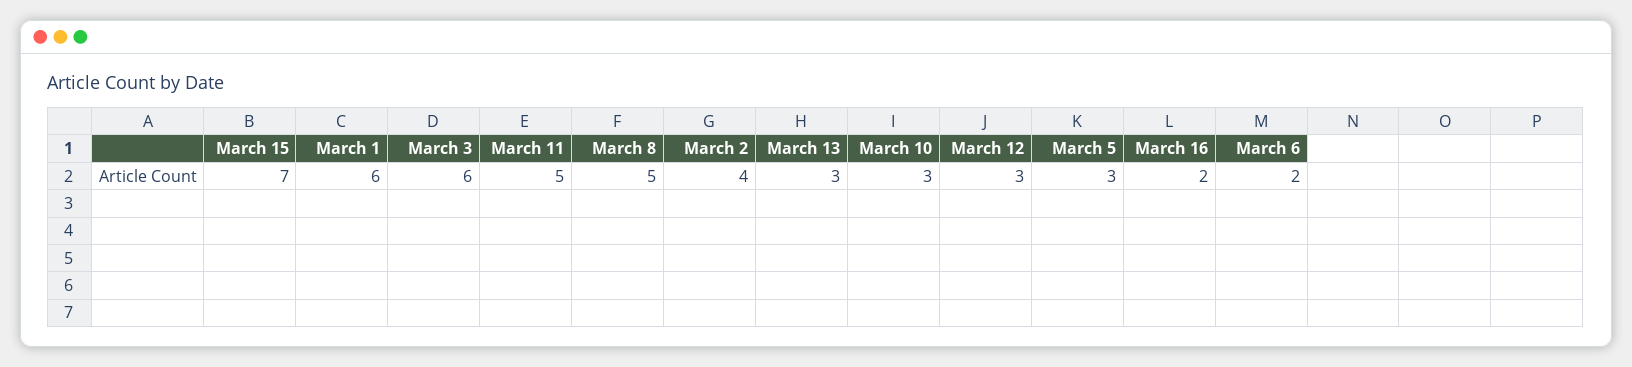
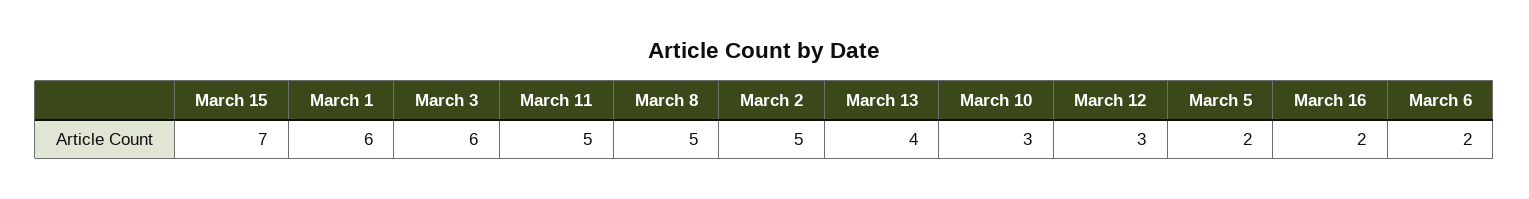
  {
    "March 15": 7,
    "March 1": 6,
    "March 3": 6,
    "March 11": 5,
    "March 8": 5,
-   "March 2": 4,
+   "March 2": 5,
-   "March 13": 3,
+   "March 13": 4,
    "March 10": 3,
    "March 12": 3,
-   "March 5": 3,
+   "March 5": 2,
    "March 16": 2,
    "March 6": 2
  }

